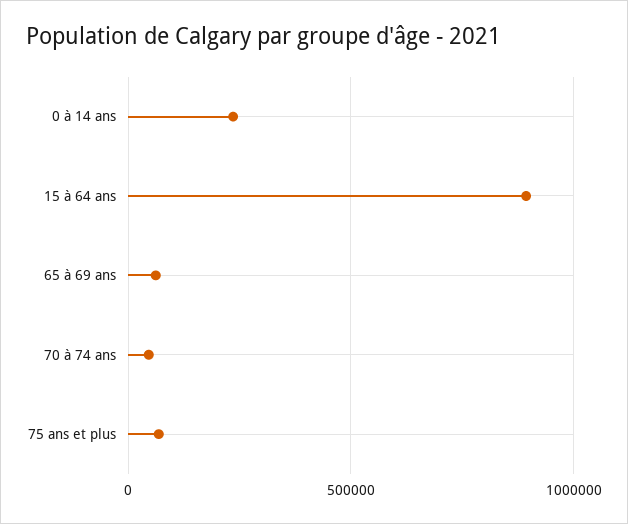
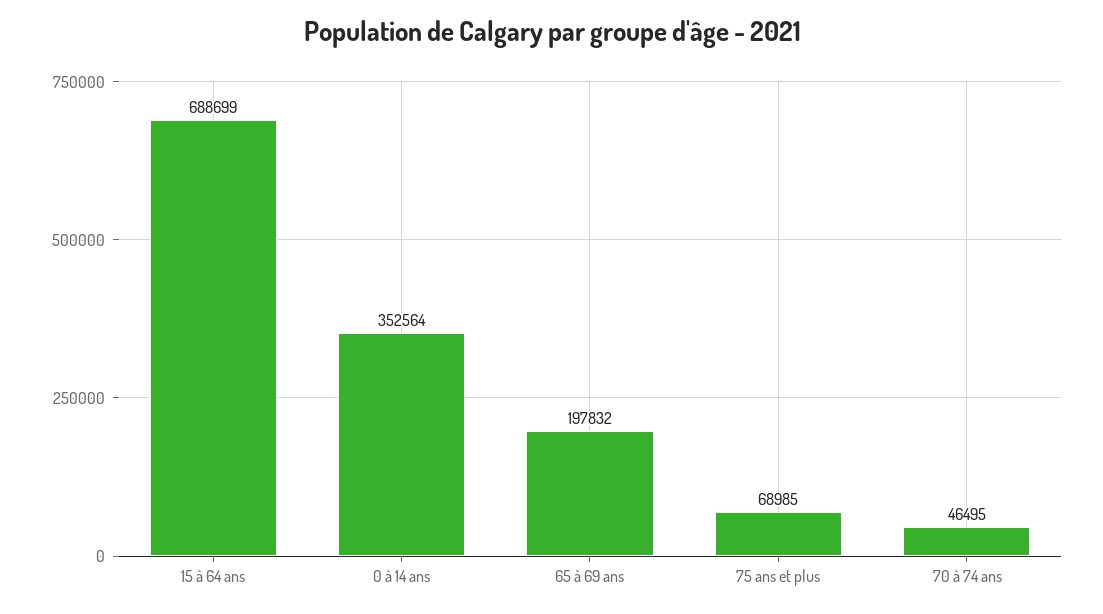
  {
-   "0 à 14 ans": 250000,
+   "0 à 14 ans": 352564,
-   "15 à 64 ans": 900000,
+   "15 à 64 ans": 688699,
-   "65 à 69 ans": 50000,
+   "65 à 69 ans": 197832,
    "70 à 74 ans": 46495,
    "75 ans et plus": 68985
  }

